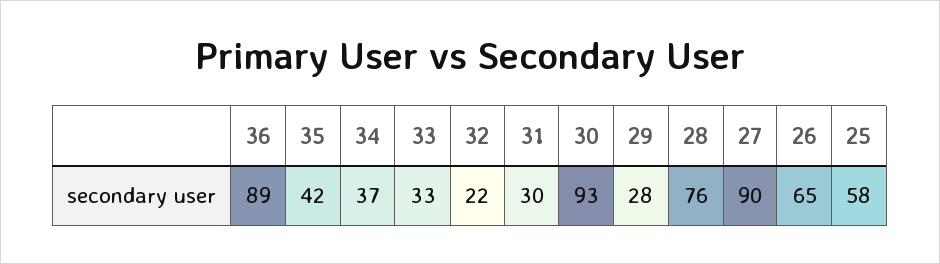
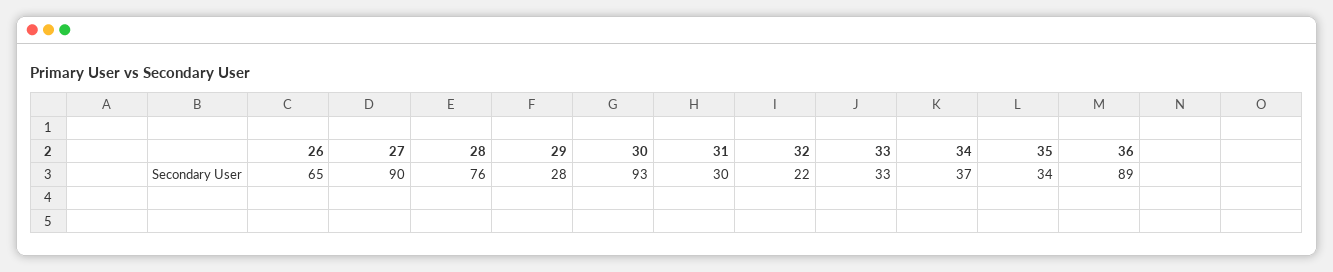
  {
    "36": 89,
-   "35": 42,
+   "35": 34,
    "34": 37,
    "33": 33,
    "32": 22,
    "31": 30,
    "30": 93,
    "29": 28,
    "28": 76,
    "27": 90,
-   "26": 65,
+   "26": 65
-   "25": 58
  }

